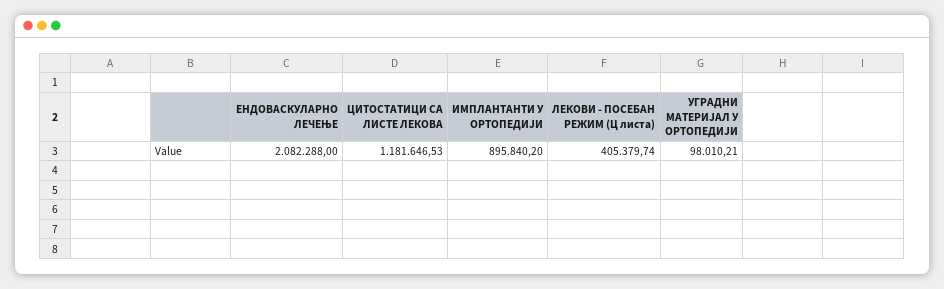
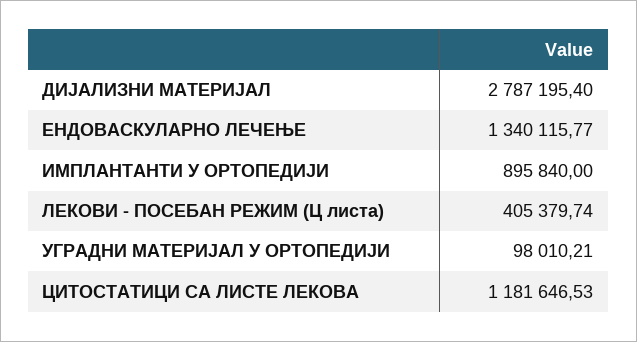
  {
-   "ЕНДОВАСКУЛАРНО ЛЕЧЕЊЕ": 2082288,
+   "ЕНДОВАСКУЛАРНО ЛЕЧЕЊЕ": 1340115.77,
    "ЦИТОСТАТИЦИ СА ЛИСТЕ ЛЕКОВА": 1181646.53,
-   "ИМПЛАНТАНТИ У ОРТОПЕДИЈИ": 895840.2,
+   "ИМПЛАНТАНТИ У ОРТОПЕДИЈИ": 895840,
    "ЛЕКОВИ - ПОСЕБАН РЕЖИМ (Ц листа)": 405379.74,
-   "УГРАДНИ МАТЕРИЈАЛ У ОРТОПЕДИЈИ": 98010.21
+   "УГРАДНИ МАТЕРИЈАЛ У ОРТОПЕДИЈИ": 98010.21,
+   "ДИЈАЛИЗНИ МАТЕРИЈАЛ": 2787195.4
  }

